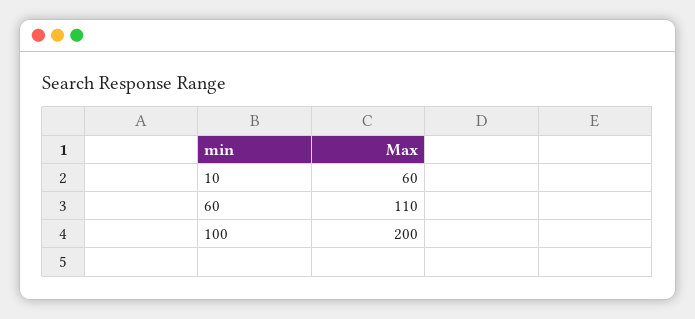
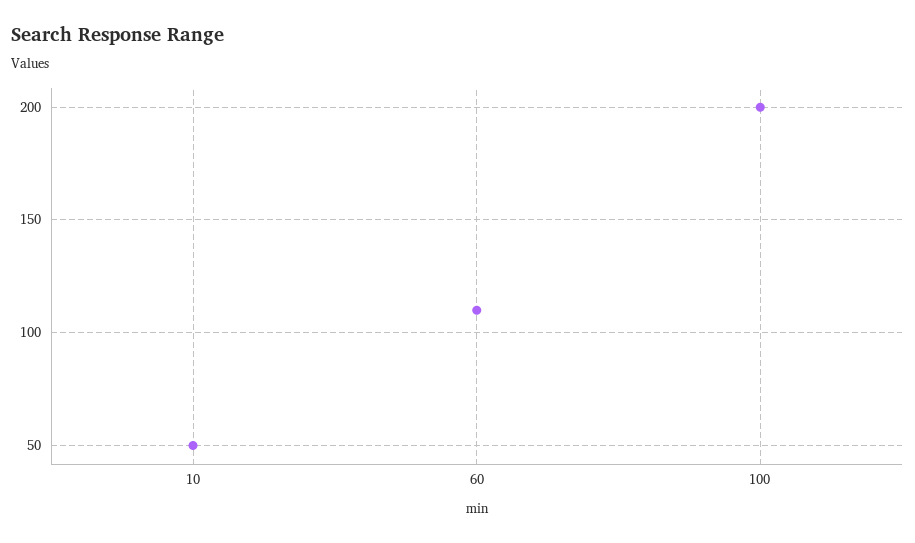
  {
-   "10": 60,
+   "10": 50,
    "60": 110,
    "100": 200
  }

